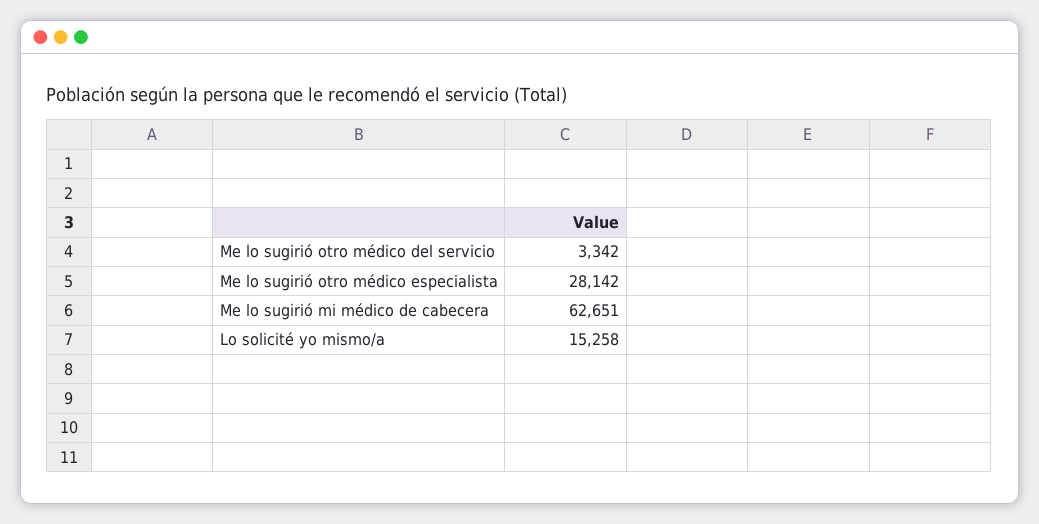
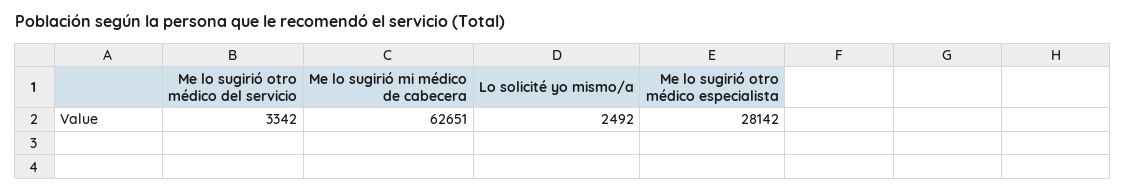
  {
    "Me lo sugirió otro médico del servicio": 3342,
    "Me lo sugirió otro médico especialista": 28142,
    "Me lo sugirió mi médico de cabecera": 62651,
-   "Lo solicité yo mismo/a": 15258
+   "Lo solicité yo mismo/a": 2492
  }

